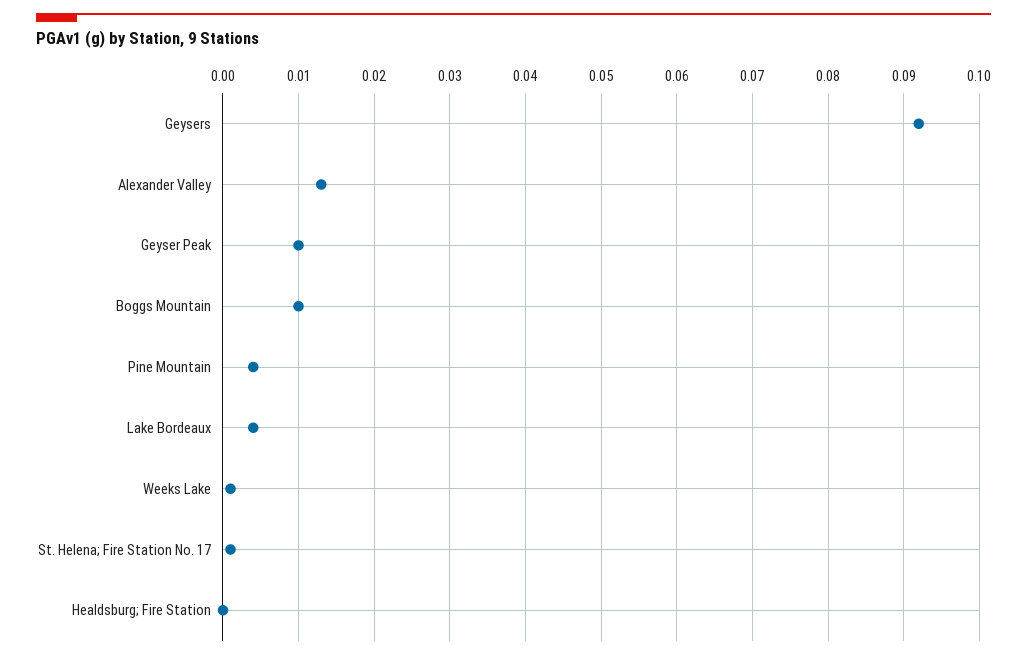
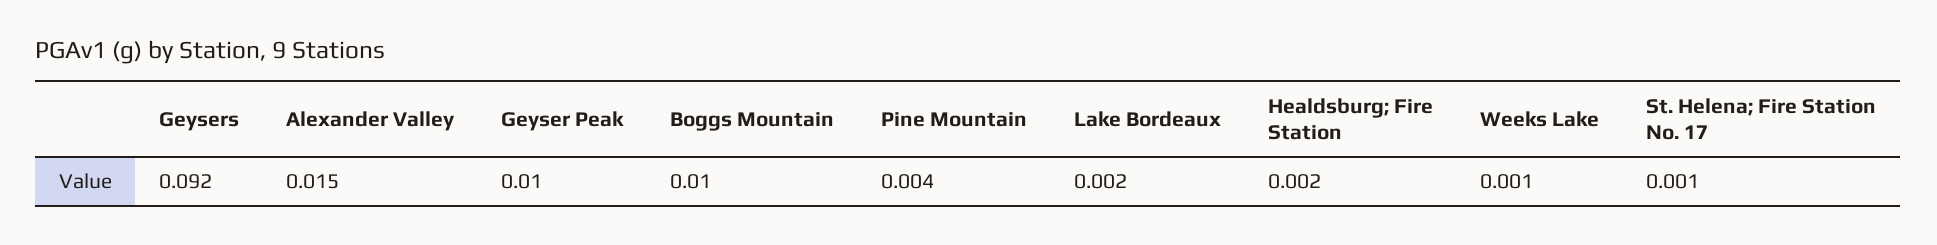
  {
    "Geysers": 0.092,
-   "Alexander Valley": 0.013,
+   "Alexander Valley": 0.015,
    "Geyser Peak": 0.01,
    "Boggs Mountain": 0.01,
    "Pine Mountain": 0.004,
-   "Lake Bordeaux": 0.004,
+   "Lake Bordeaux": 0.002,
    "Weeks Lake": 0.001,
    "St. Helena; Fire Station No. 17": 0.001,
-   "Healdsburg; Fire Station": 0
+   "Healdsburg; Fire Station": 0.002
  }

